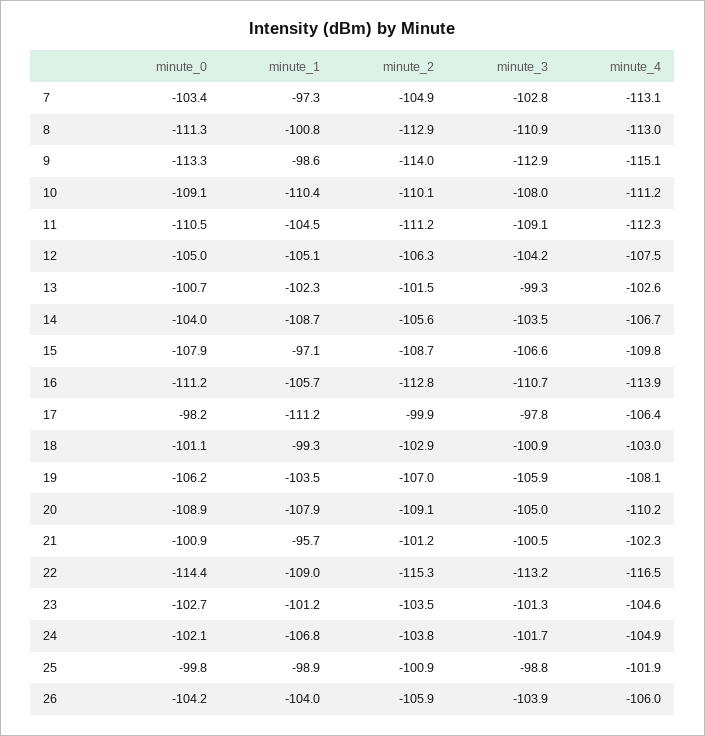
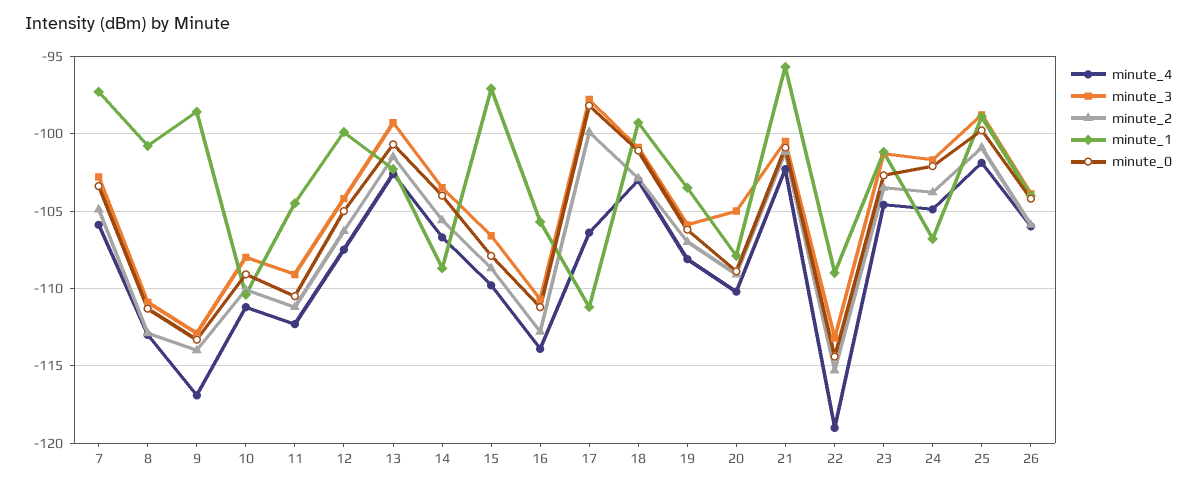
  {
    "minute_0": {
      "7": -103.4,
      "8": -111.3,
      "9": -113.3,
      "10": -109.1,
      "11": -110.5,
      "12": -105,
      "13": -100.7,
      "14": -104,
      "15": -107.9,
      "16": -111.2,
      "17": -98.2,
      "18": -101.1,
      "19": -106.2,
      "20": -108.9,
      "21": -100.9,
      "22": -114.4,
      "23": -102.7,
      "24": -102.1,
      "25": -99.8,
      "26": -104.2
    },
    "minute_1": {
      "7": -97.3,
      "8": -100.8,
      "9": -98.6,
      "10": -110.4,
      "11": -104.5,
-     "12": -105.1,
+     "12": -100,
      "13": -102.3,
      "14": -108.7,
      "15": -97.1,
      "16": -105.7,
      "17": -111.2,
      "18": -99.3,
      "19": -103.5,
      "20": -107.9,
      "21": -95.7,
      "22": -109,
      "23": -101.2,
      "24": -106.8,
      "25": -98.9,
      "26": -104
    },
    "minute_2": {
      "7": -104.9,
      "8": -112.9,
      "9": -114,
      "10": -110.1,
      "11": -111.2,
      "12": -106.3,
      "13": -101.5,
      "14": -105.6,
      "15": -108.7,
      "16": -112.8,
      "17": -99.9,
      "18": -102.9,
      "19": -107,
      "20": -109.1,
      "21": -101.2,
      "22": -115.3,
      "23": -103.5,
      "24": -103.8,
      "25": -100.9,
      "26": -105.9
    },
    "minute_3": {
      "7": -102.8,
      "8": -110.9,
      "9": -112.9,
      "10": -108,
      "11": -109.1,
      "12": -104.2,
      "13": -99.3,
      "14": -103.5,
      "15": -106.6,
      "16": -110.7,
      "17": -97.8,
      "18": -100.9,
      "19": -105.9,
      "20": -105,
      "21": -100.5,
      "22": -113.2,
      "23": -101.3,
      "24": -101.7,
      "25": -98.8,
      "26": -103.9
    },
    "minute_4": {
-     "7": -113.1,
+     "7": -106,
      "8": -113,
-     "9": -115.1,
+     "9": -117,
      "10": -111.2,
      "11": -112.3,
      "12": -107.5,
      "13": -102.6,
      "14": -106.7,
      "15": -109.8,
      "16": -113.9,
      "17": -106.4,
      "18": -103,
      "19": -108.1,
      "20": -110.2,
      "21": -102.3,
-     "22": -116.5,
+     "22": -119,
      "23": -104.6,
      "24": -104.9,
      "25": -101.9,
      "26": -106
    }
  }

